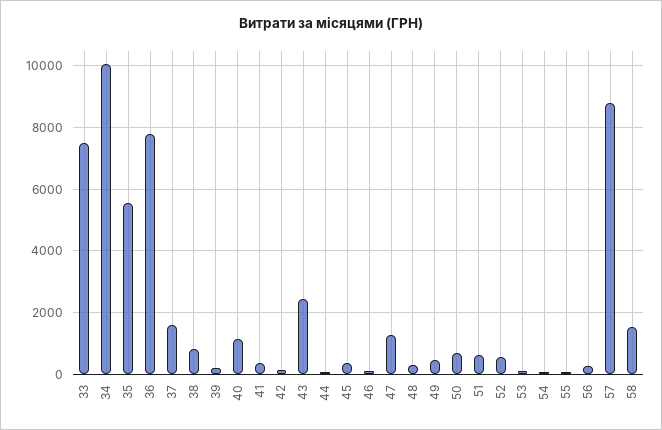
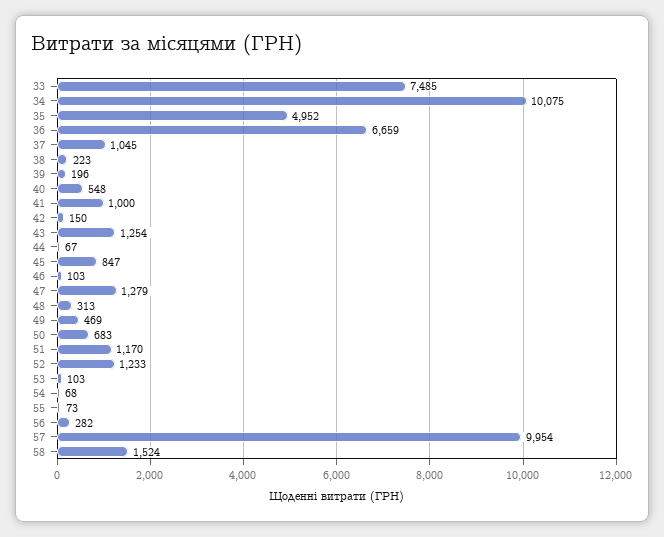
  {
    "33": 7485,
    "34": 10075,
-   "35": 5600,
+   "35": 4952,
-   "36": 7800,
+   "36": 6659,
-   "37": 1600,
+   "37": 1045,
-   "38": 800,
+   "38": 223,
    "39": 196,
-   "40": 1200,
+   "40": 548,
-   "41": 400,
+   "41": 1000,
    "42": 150,
-   "43": 2400,
+   "43": 1254,
    "44": 67,
-   "45": 400,
+   "45": 847,
    "46": 103,
    "47": 1279,
    "48": 313,
    "49": 469,
    "50": 683,
-   "51": 600,
+   "51": 1170,
-   "52": 600,
+   "52": 1233,
    "53": 103,
    "54": 68,
    "55": 73,
    "56": 282,
-   "57": 8800,
+   "57": 9954,
    "58": 1524
  }

